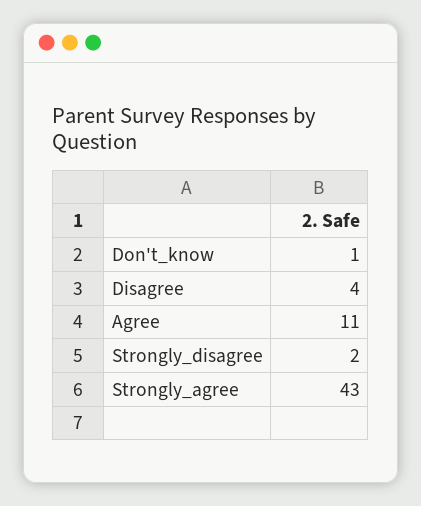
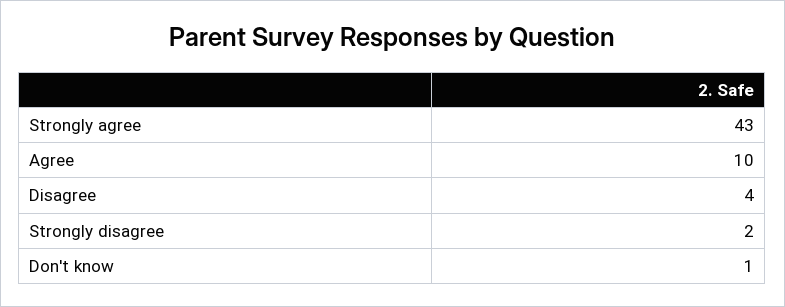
  {
    "Don't_know": 1,
    "Disagree": 4,
-   "Agree": 11,
+   "Agree": 10,
    "Strongly_disagree": 2,
    "Strongly_agree": 43
  }

